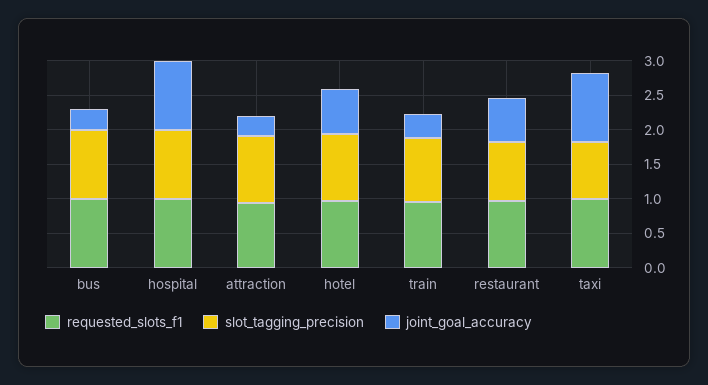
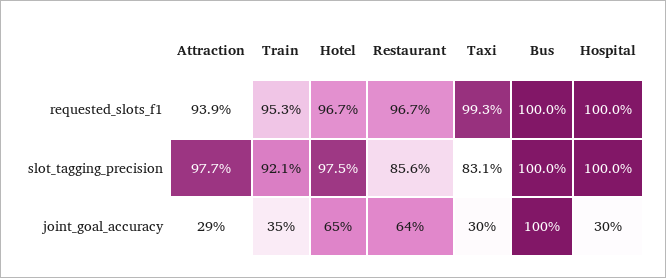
  {
    "requested_slots_f1": {
      "bus": 1,
      "hospital": 1,
      "attraction": 0.939,
      "hotel": 0.967,
      "train": 0.953,
      "restaurant": 0.967,
      "taxi": 0.993
    },
    "slot_tagging_precision": {
      "bus": 1,
      "hospital": 1,
      "attraction": 0.977,
      "hotel": 0.975,
      "train": 0.921,
      "restaurant": 0.856,
      "taxi": 0.831
    },
    "joint_goal_accuracy": {
-     "bus": 0.25,
+     "bus": 1,
-     "hospital": 1,
+     "hospital": 0.3,
      "attraction": 0.29,
      "hotel": 0.65,
      "train": 0.35,
      "restaurant": 0.64,
-     "taxi": 1
+     "taxi": 0.3
    }
  }

